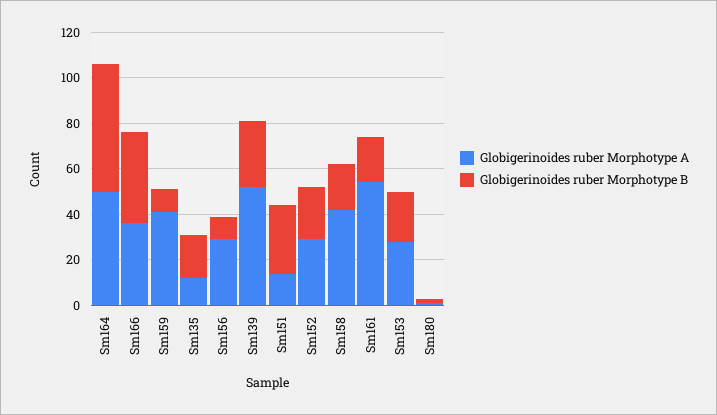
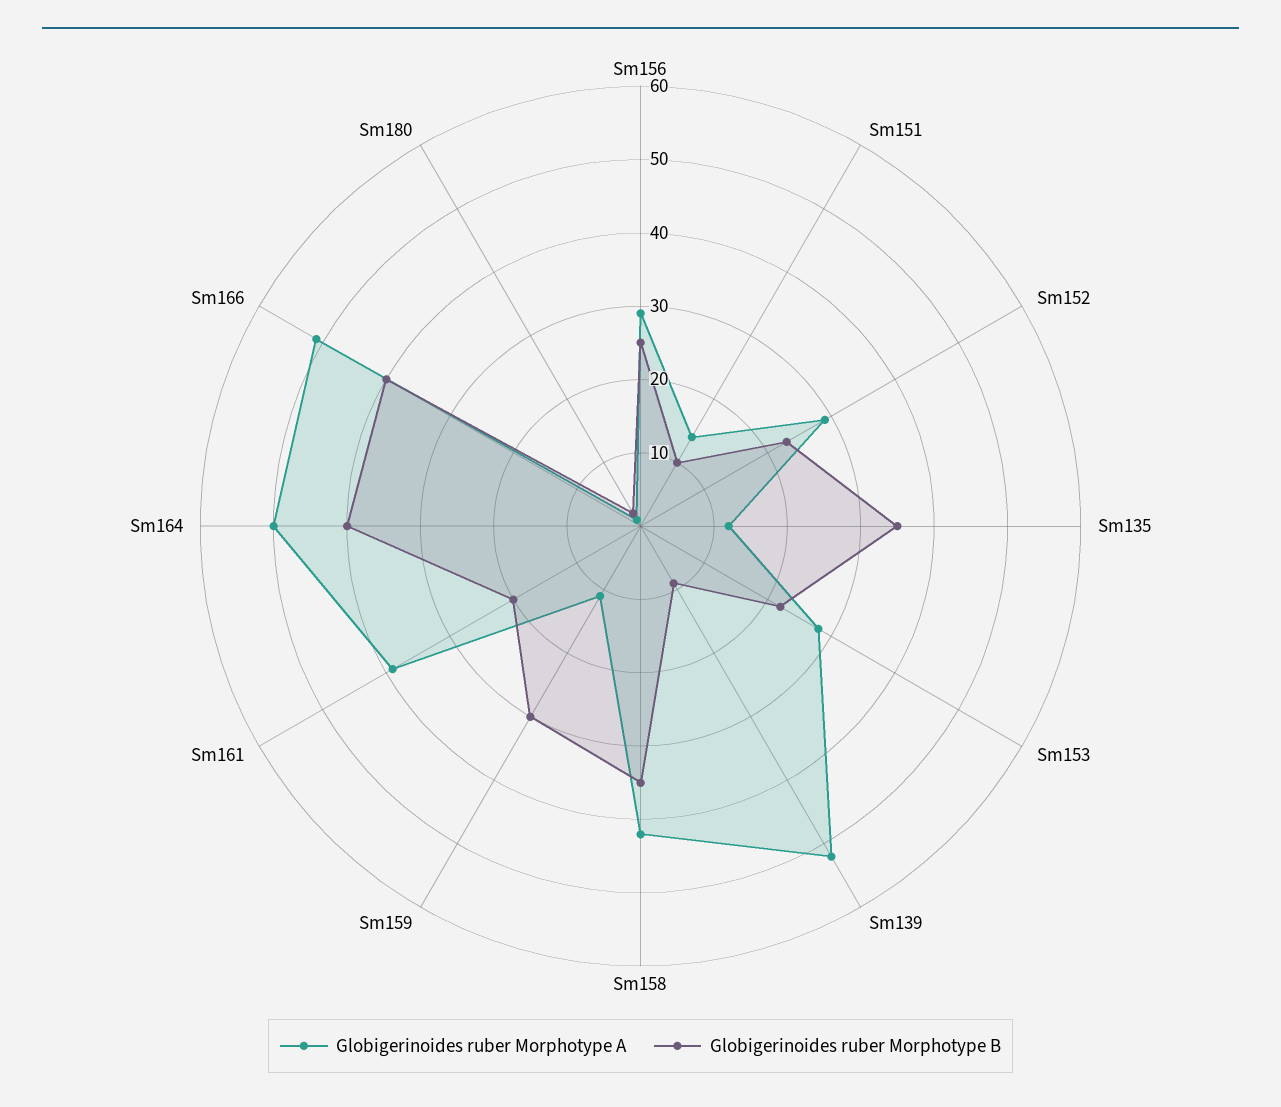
  {
    "Globigerinoides ruber Morphotype A": {
      "Sm164": 50,
-     "Sm166": 35,
+     "Sm166": 50,
-     "Sm159": 40,
+     "Sm159": 10,
      "Sm135": 10,
      "Sm156": 30,
      "Sm139": 50,
      "Sm151": 15,
      "Sm152": 30,
      "Sm158": 40,
-     "Sm161": 55,
+     "Sm161": 40,
      "Sm153": 30,
      "Sm180": 0
    },
    "Globigerinoides ruber Morphotype B": {
-     "Sm164": 55,
+     "Sm164": 40,
      "Sm166": 40,
-     "Sm159": 10,
+     "Sm159": 30,
-     "Sm135": 20,
+     "Sm135": 35,
-     "Sm156": 10,
+     "Sm156": 25,
-     "Sm139": 30,
+     "Sm139": 10,
-     "Sm151": 30,
+     "Sm151": 10,
      "Sm152": 25,
-     "Sm158": 20,
+     "Sm158": 35,
      "Sm161": 20,
      "Sm153": 20,
      "Sm180": 0
    }
  }

